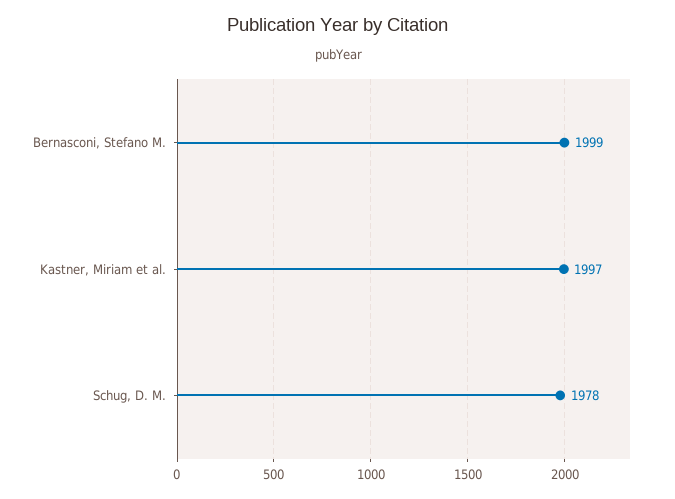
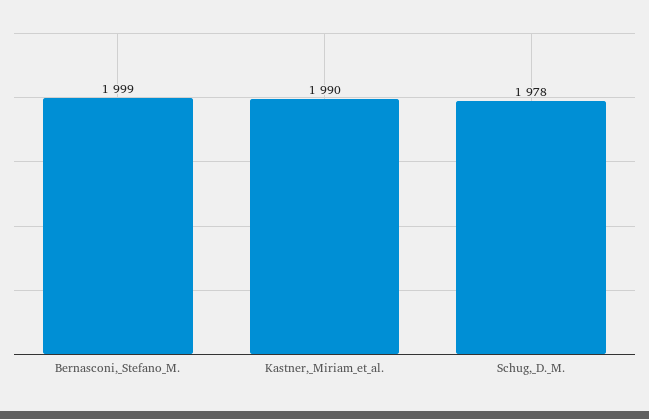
  {
    "Bernasconi, Stefano M.": 1999,
-   "Kastner, Miriam et al.": 1997,
+   "Kastner, Miriam et al.": 1990,
    "Schug, D. M.": 1978
  }

